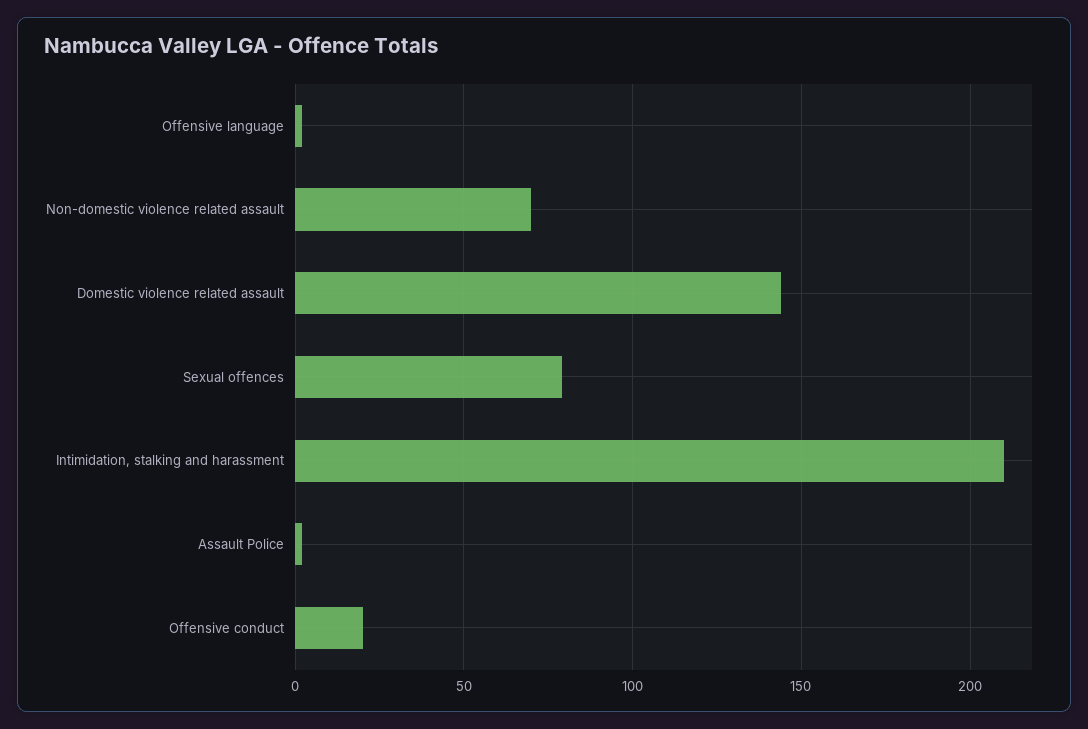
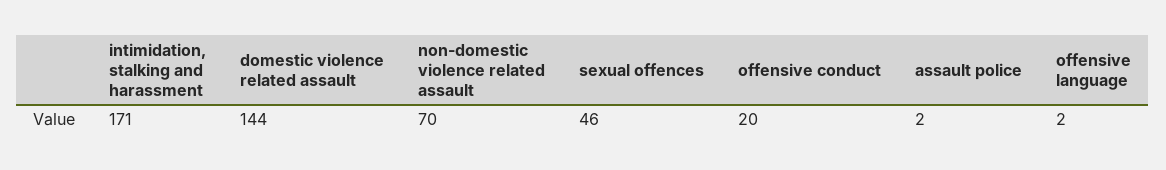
  {
    "Offensive language": 2,
    "Non-domestic violence related assault": 70,
    "Domestic violence related assault": 144,
-   "Sexual offences": 80,
+   "Sexual offences": 46,
-   "Intimidation, stalking and harassment": 210,
+   "Intimidation, stalking and harassment": 171,
    "Assault Police": 2,
    "Offensive conduct": 20
  }

